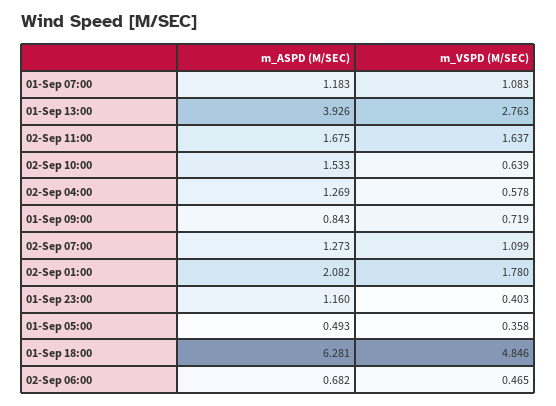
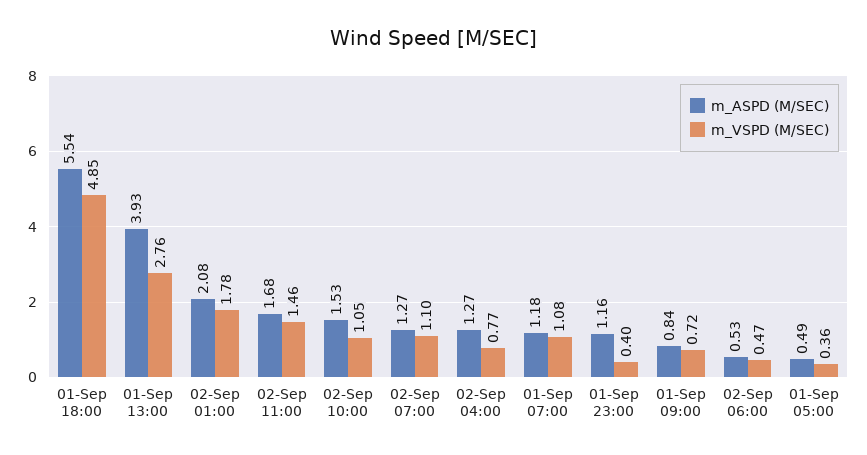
  {
    "m_ASPD (M/SEC)": {
      "01-Sep 07:00": 1.183,
      "01-Sep 13:00": 3.926,
      "02-Sep 11:00": 1.675,
      "02-Sep 10:00": 1.533,
      "02-Sep 04:00": 1.269,
      "01-Sep 09:00": 0.843,
      "02-Sep 07:00": 1.273,
      "02-Sep 01:00": 2.082,
      "01-Sep 23:00": 1.16,
      "01-Sep 05:00": 0.493,
-     "01-Sep 18:00": 6.281,
+     "01-Sep 18:00": 5.54,
-     "02-Sep 06:00": 0.682
+     "02-Sep 06:00": 0.53
    },
    "m_VSPD (M/SEC)": {
      "01-Sep 07:00": 1.083,
      "01-Sep 13:00": 2.763,
-     "02-Sep 11:00": 1.637,
+     "02-Sep 11:00": 1.46,
-     "02-Sep 10:00": 0.639,
+     "02-Sep 10:00": 1.05,
-     "02-Sep 04:00": 0.578,
+     "02-Sep 04:00": 0.77,
      "01-Sep 09:00": 0.719,
      "02-Sep 07:00": 1.099,
      "02-Sep 01:00": 1.78,
      "01-Sep 23:00": 0.403,
      "01-Sep 05:00": 0.358,
      "01-Sep 18:00": 4.846,
      "02-Sep 06:00": 0.465
    }
  }

